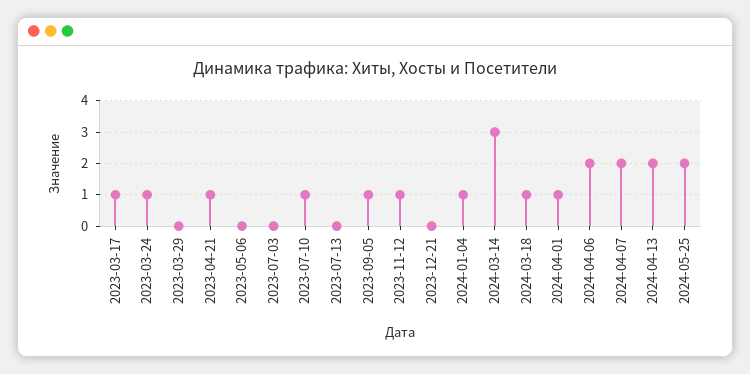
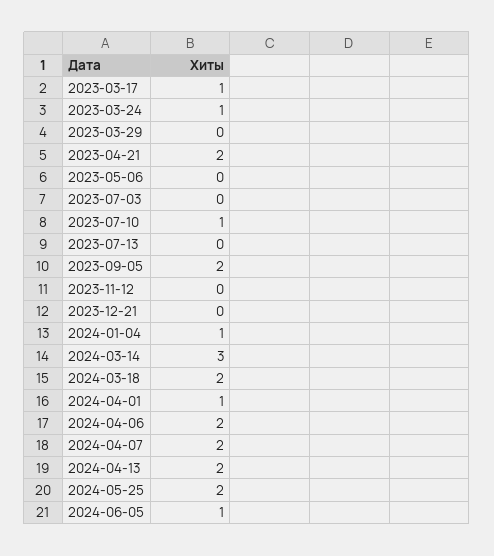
  {
    "2023-03-17": 1,
    "2023-03-24": 1,
    "2023-03-29": 0,
-   "2023-04-21": 1,
+   "2023-04-21": 2,
    "2023-05-06": 0,
    "2023-07-03": 0,
    "2023-07-10": 1,
    "2023-07-13": 0,
-   "2023-09-05": 1,
+   "2023-09-05": 2,
-   "2023-11-12": 1,
+   "2023-11-12": 0,
    "2023-12-21": 0,
    "2024-01-04": 1,
    "2024-03-14": 3,
-   "2024-03-18": 1,
+   "2024-03-18": 2,
    "2024-04-01": 1,
    "2024-04-06": 2,
    "2024-04-07": 2,
    "2024-04-13": 2,
-   "2024-05-25": 2
+   "2024-05-25": 2,
+   "2024-06-05": 1
  }

